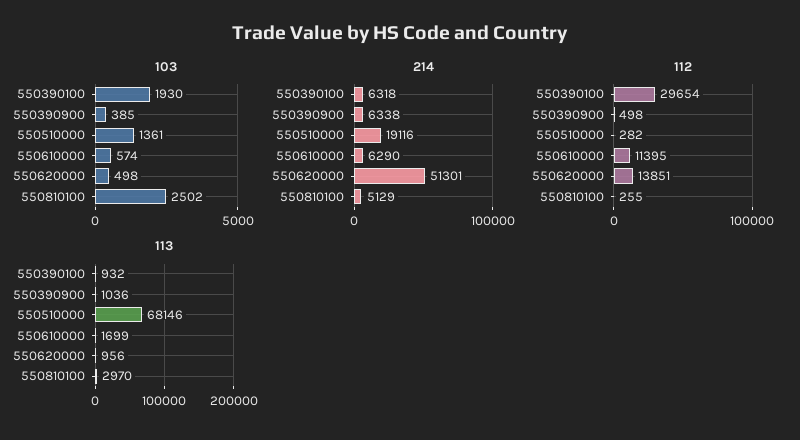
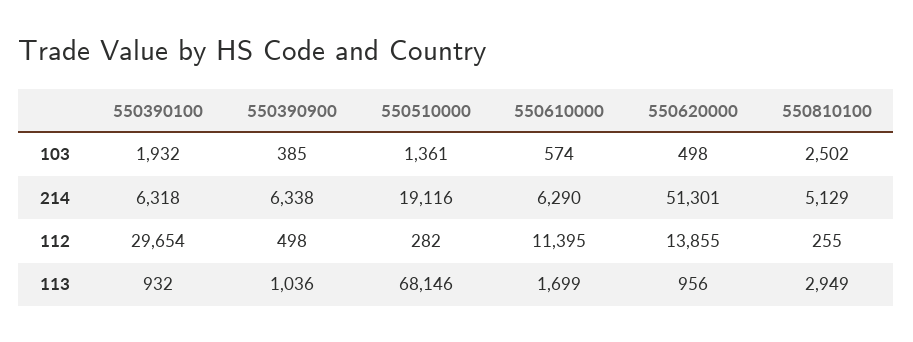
  {
    "103": {
-     "550390100": 1930,
+     "550390100": 1932,
      "550390900": 385,
      "550510000": 1361,
      "550610000": 574,
      "550620000": 498,
      "550810100": 2502
    },
    "214": {
      "550390100": 6318,
      "550390900": 6338,
      "550510000": 19116,
      "550610000": 6290,
      "550620000": 51301,
      "550810100": 5129
    },
    "112": {
      "550390100": 29654,
      "550390900": 498,
      "550510000": 282,
      "550610000": 11395,
-     "550620000": 13851,
+     "550620000": 13855,
      "550810100": 255
    },
    "113": {
      "550390100": 932,
      "550390900": 1036,
      "550510000": 68146,
      "550610000": 1699,
      "550620000": 956,
-     "550810100": 2970
+     "550810100": 2949
    }
  }

